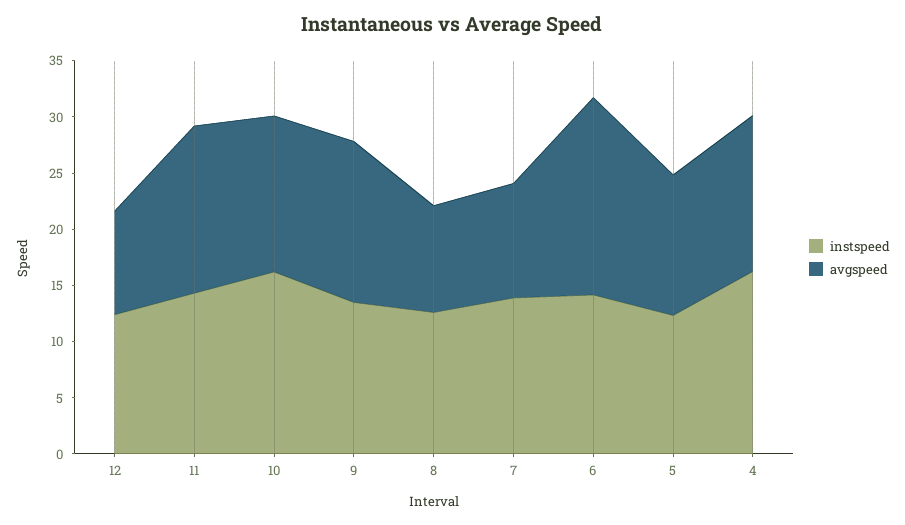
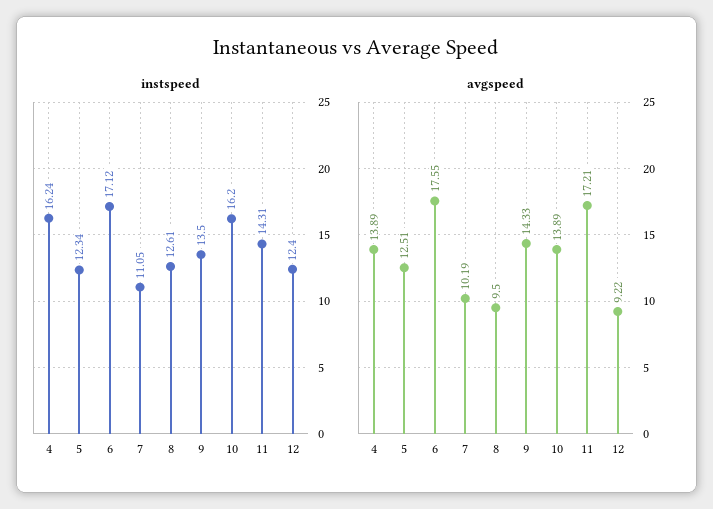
  {
    "instspeed": {
      "12": 12.4,
      "11": 14.31,
      "10": 16.2,
      "9": 13.5,
      "8": 12.61,
-     "7": 14,
+     "7": 11.05,
-     "6": 14,
+     "6": 17.12,
      "5": 12.34,
      "4": 16.24
    },
    "avgspeed": {
      "12": 9.22,
-     "11": 15,
+     "11": 17.21,
      "10": 13.89,
      "9": 14.33,
      "8": 9.5,
      "7": 10.19,
      "6": 17.55,
      "5": 12.51,
      "4": 13.89
    }
  }

